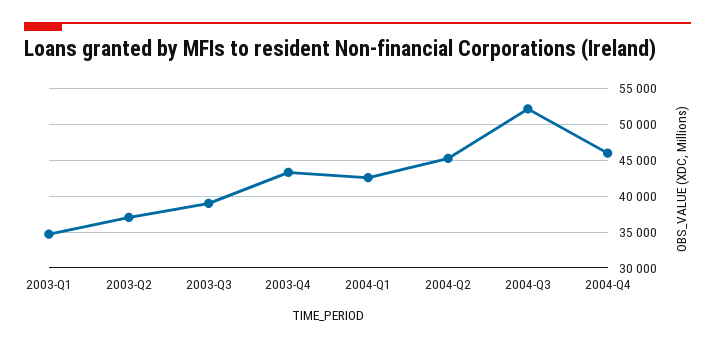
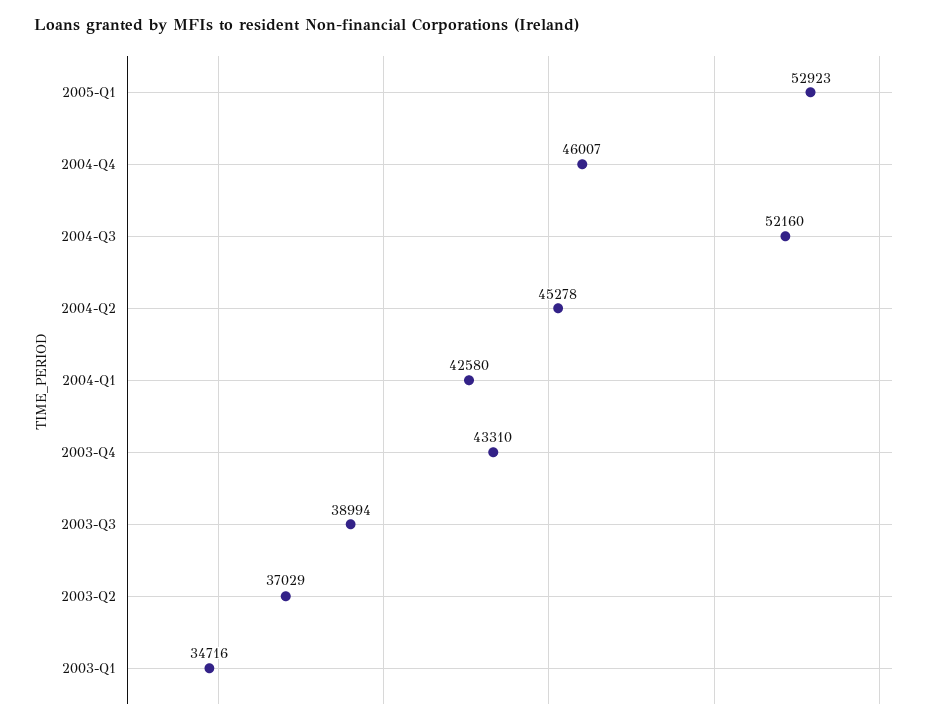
  {
    "2003-Q1": 34716,
    "2003-Q2": 37029,
    "2003-Q3": 38994,
    "2003-Q4": 43310,
    "2004-Q1": 42580,
    "2004-Q2": 45278,
    "2004-Q3": 52160,
-   "2004-Q4": 46007
+   "2004-Q4": 46007,
+   "2005-Q1": 52923
  }

